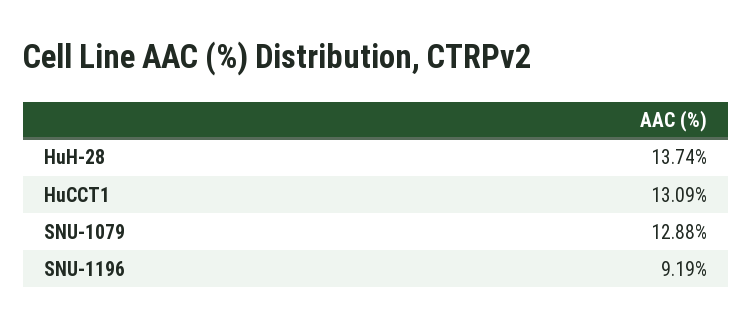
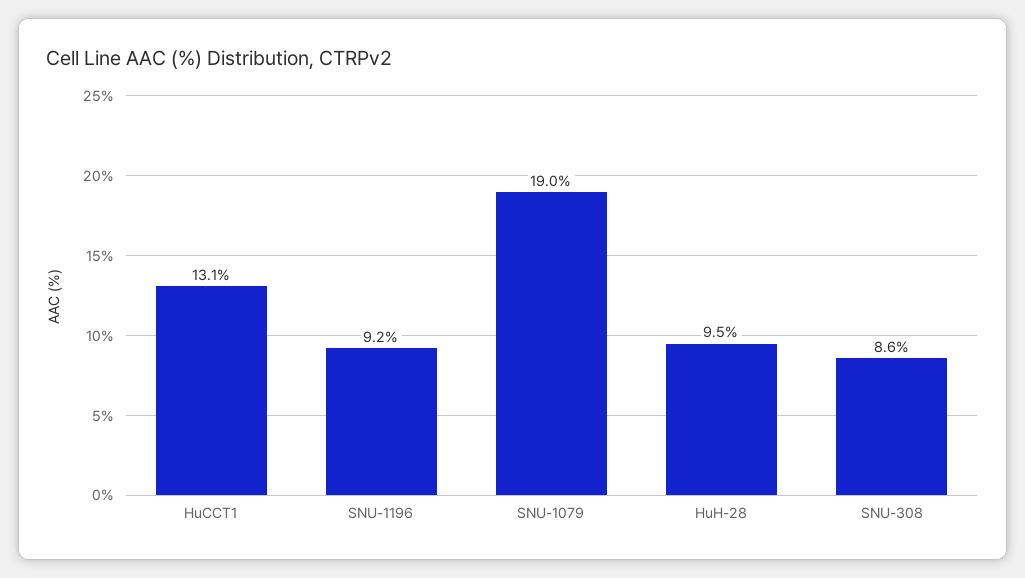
  {
-   "HuH-28": 13.74,
+   "HuH-28": 9.5,
    "HuCCT1": 13.09,
-   "SNU-1079": 12.88,
+   "SNU-1079": 19,
-   "SNU-1196": 9.19
+   "SNU-1196": 9.19,
+   "SNU-308": 8.6
  }

